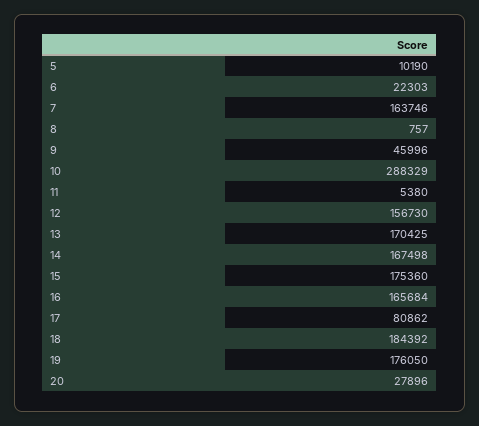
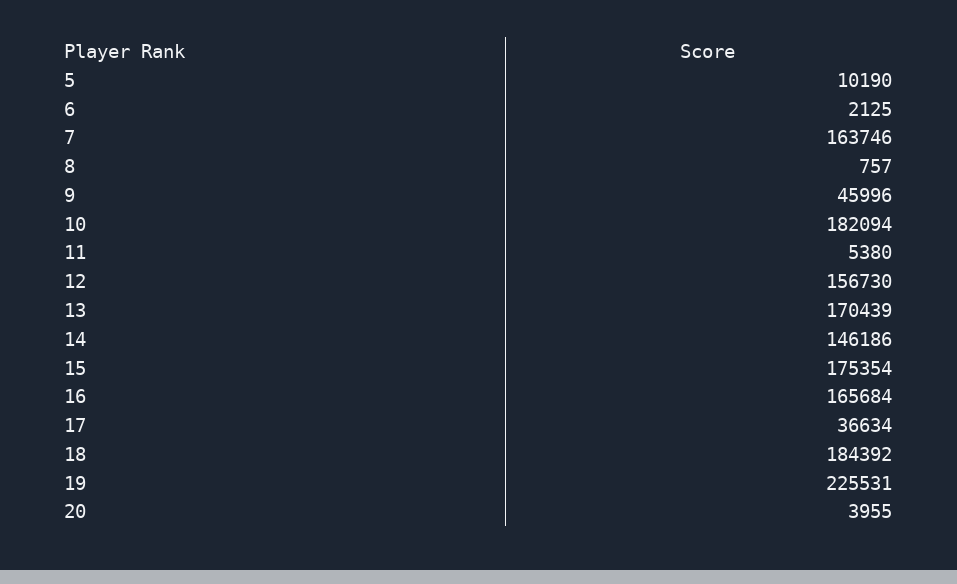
  {
    "5": 10190,
-   "6": 22303,
+   "6": 2125,
    "7": 163746,
    "8": 757,
    "9": 45996,
-   "10": 288329,
+   "10": 182094,
    "11": 5380,
    "12": 156730,
-   "13": 170425,
+   "13": 170439,
-   "14": 167498,
+   "14": 146186,
-   "15": 175360,
+   "15": 175354,
    "16": 165684,
-   "17": 80862,
+   "17": 36634,
    "18": 184392,
-   "19": 176050,
+   "19": 225531,
-   "20": 27896
+   "20": 3955
  }

